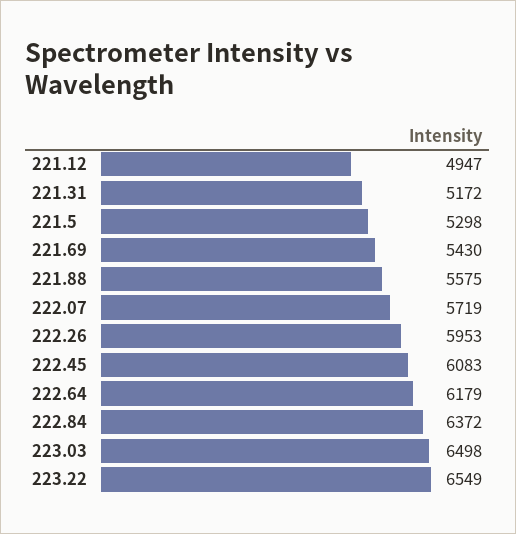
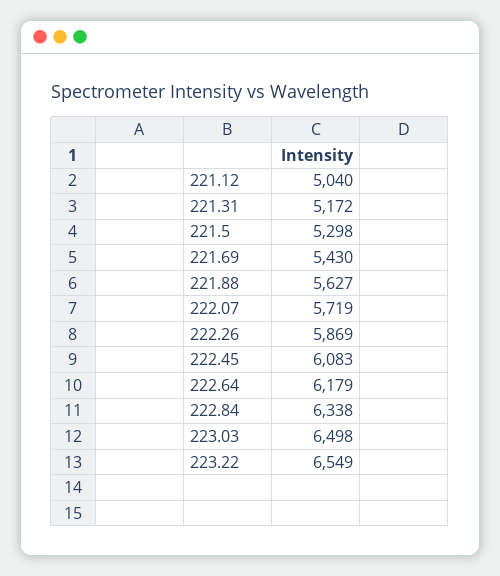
  {
-   "221.12": 4947,
+   "221.12": 5040,
    "221.31": 5172,
    "221.5": 5298,
    "221.69": 5430,
-   "221.88": 5575,
+   "221.88": 5627,
    "222.07": 5719,
-   "222.26": 5953,
+   "222.26": 5869,
    "222.45": 6083,
    "222.64": 6179,
-   "222.84": 6372,
+   "222.84": 6338,
    "223.03": 6498,
    "223.22": 6549
  }

